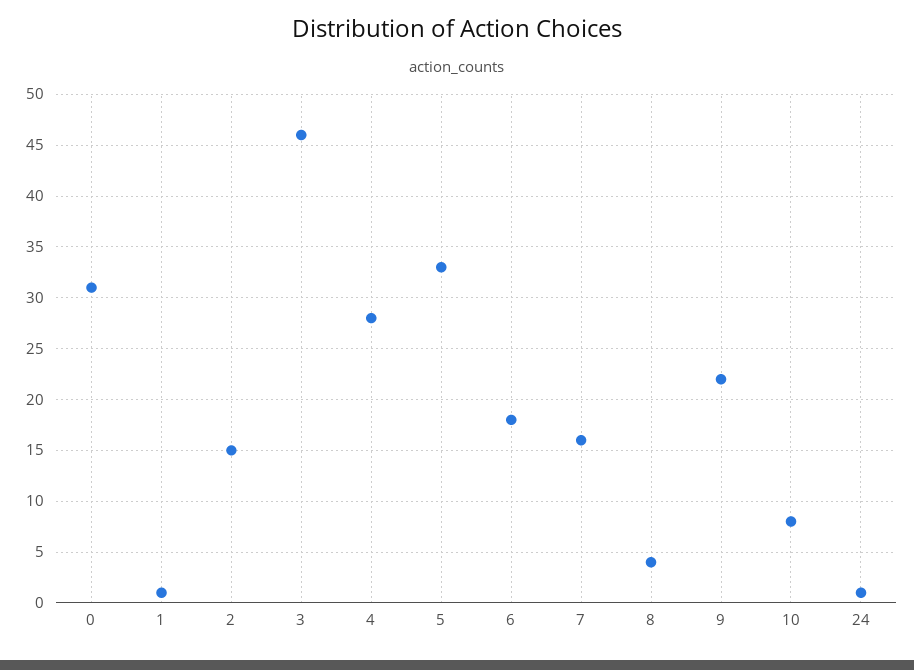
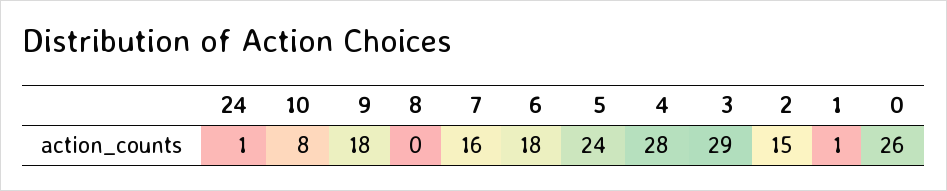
  {
-   "0": 31,
+   "0": 26,
    "1": 1,
    "2": 15,
-   "3": 46,
+   "3": 29,
    "4": 28,
-   "5": 33,
+   "5": 24,
    "6": 18,
    "7": 16,
-   "8": 4,
+   "8": 0,
-   "9": 22,
+   "9": 18,
    "10": 8,
    "24": 1
  }

